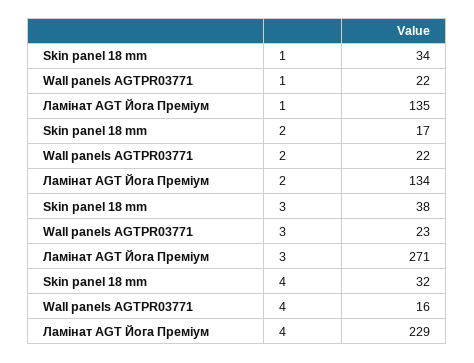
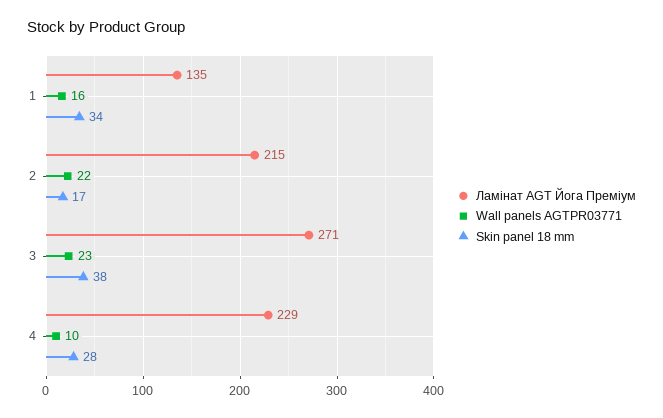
  {
    "Skin panel 18 mm": {
      "1": 34,
      "2": 17,
      "3": 38,
-     "4": 32
+     "4": 28
    },
    "Wall panels AGTPR03771": {
-     "1": 22,
+     "1": 16,
      "2": 22,
      "3": 23,
-     "4": 16
+     "4": 10
    },
    "Ламінат AGT Йога Преміум": {
      "1": 135,
-     "2": 134,
+     "2": 215,
      "3": 271,
      "4": 229
    }
  }

